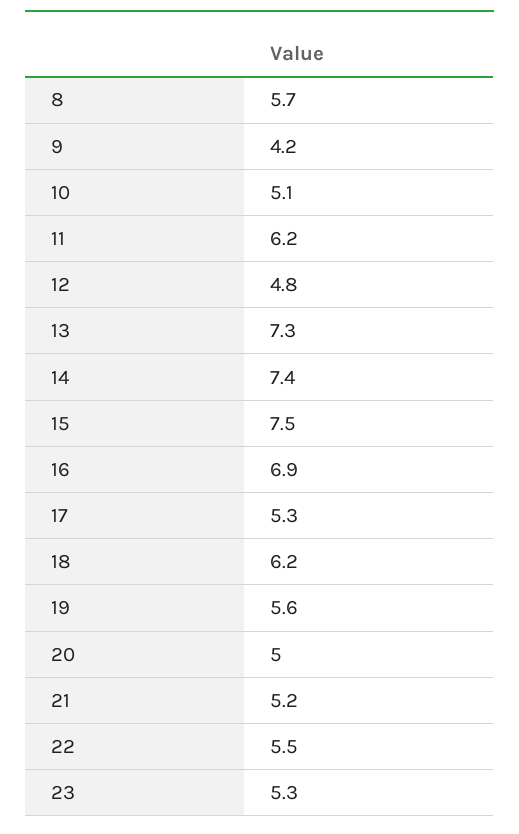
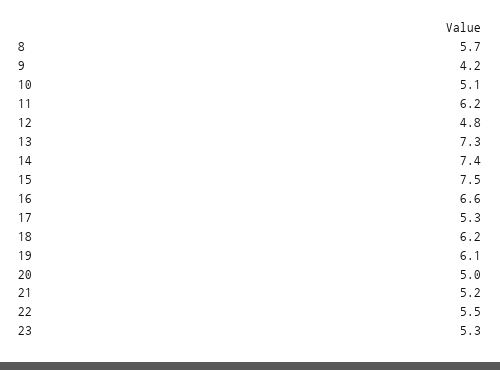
  {
    "8": 5.7,
    "9": 4.2,
    "10": 5.1,
    "11": 6.2,
    "12": 4.8,
    "13": 7.3,
    "14": 7.4,
    "15": 7.5,
-   "16": 6.9,
+   "16": 6.6,
    "17": 5.3,
    "18": 6.2,
-   "19": 5.6,
+   "19": 6.1,
    "20": 5,
    "21": 5.2,
    "22": 5.5,
    "23": 5.3
  }

